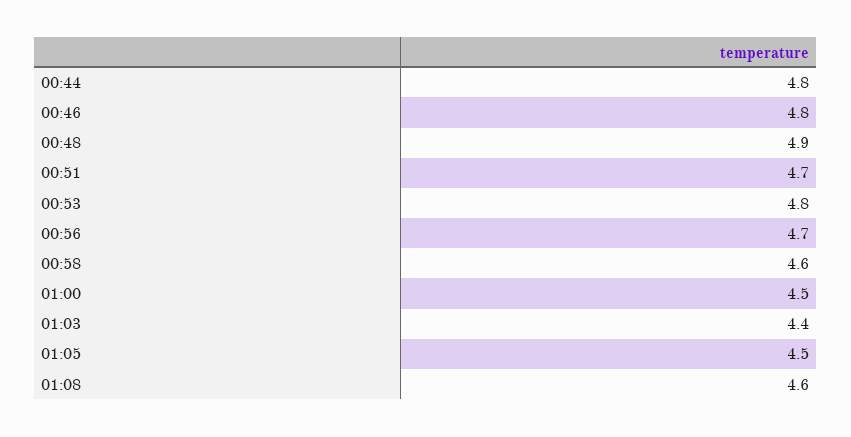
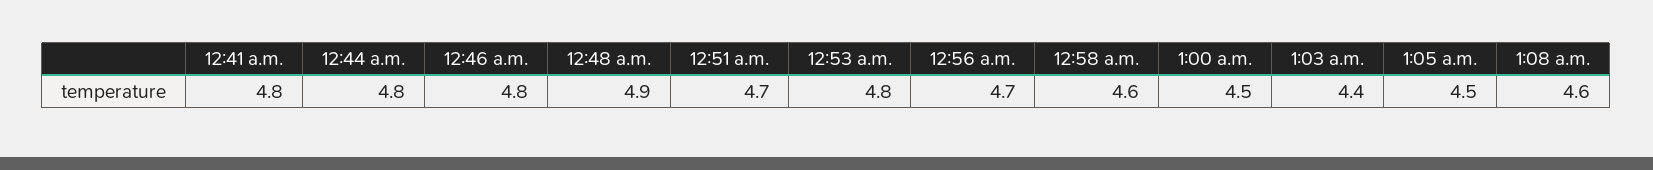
  {
    "00:44": 4.8,
    "00:46": 4.8,
    "00:48": 4.9,
    "00:51": 4.7,
    "00:53": 4.8,
    "00:56": 4.7,
    "00:58": 4.6,
    "01:00": 4.5,
    "01:03": 4.4,
    "01:05": 4.5,
-   "01:08": 4.6
+   "01:08": 4.6,
+   "12:41 a.m.": 4.8
  }

